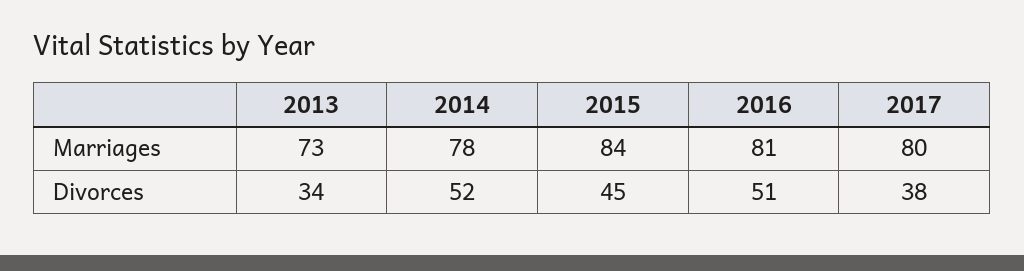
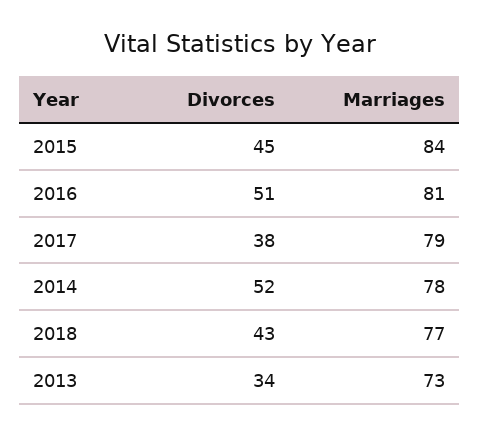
  {
    "2013": {
      "Marriages": 73,
      "Divorces": 34
    },
    "2014": {
      "Marriages": 78,
      "Divorces": 52
    },
    "2015": {
      "Marriages": 84,
      "Divorces": 45
    },
    "2016": {
      "Marriages": 81,
      "Divorces": 51
    },
    "2017": {
-     "Marriages": 80,
+     "Marriages": 79,
      "Divorces": 38
-   }
+   },
+   "2018": {
+     "Divorces": 43,
+     "Marriages": 77
+   }
  }

